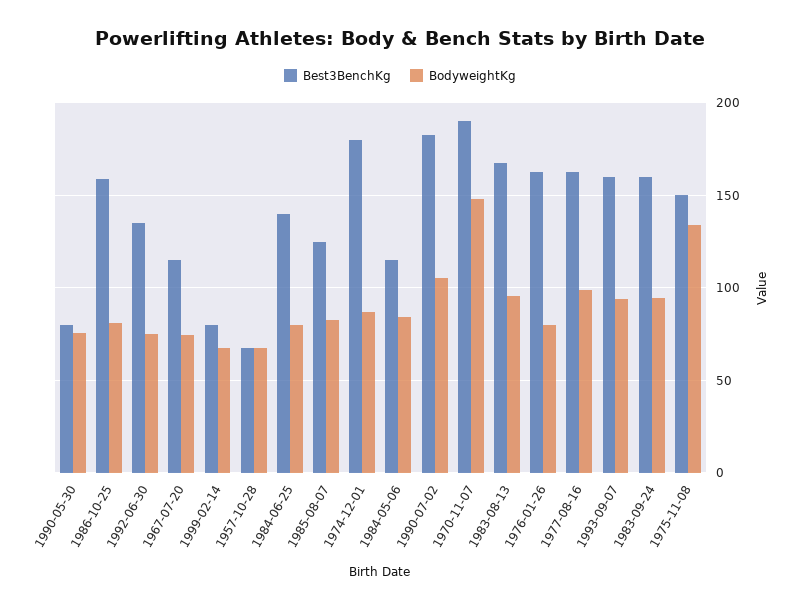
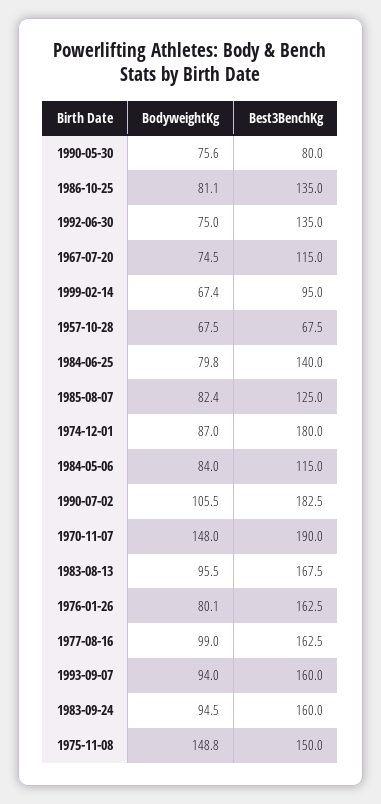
  {
    "Best3BenchKg": {
      "1990-05-30": 80,
-     "1986-10-25": 160,
+     "1986-10-25": 135,
      "1992-06-30": 135,
      "1967-07-20": 115,
-     "1999-02-14": 80,
+     "1999-02-14": 95,
      "1957-10-28": 67.5,
      "1984-06-25": 140,
      "1985-08-07": 125,
      "1974-12-01": 180,
      "1984-05-06": 115,
      "1990-07-02": 182.5,
      "1970-11-07": 190,
      "1983-08-13": 167.5,
      "1976-01-26": 162.5,
      "1977-08-16": 162.5,
      "1993-09-07": 160,
      "1983-09-24": 160,
      "1975-11-08": 150
    },
    "BodyweightKg": {
      "1990-05-30": 75.6,
      "1986-10-25": 81.1,
      "1992-06-30": 75,
      "1967-07-20": 74.5,
      "1999-02-14": 67.4,
      "1957-10-28": 67.5,
      "1984-06-25": 79.8,
      "1985-08-07": 82.4,
      "1974-12-01": 87,
      "1984-05-06": 84,
      "1990-07-02": 105.5,
      "1970-11-07": 148,
      "1983-08-13": 95.5,
      "1976-01-26": 80.1,
      "1977-08-16": 99,
      "1993-09-07": 94,
      "1983-09-24": 94.5,
-     "1975-11-08": 135
+     "1975-11-08": 148.8
    }
  }

